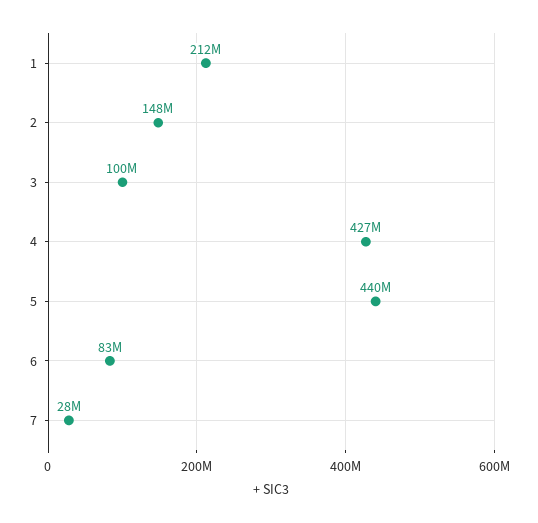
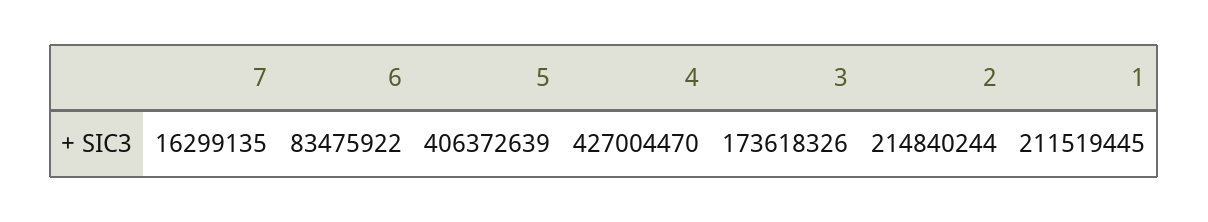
  {
    "1": 211519445,
-   "2": 148000000,
+   "2": 214840244,
-   "3": 100000000,
+   "3": 173618326,
    "4": 427004470,
-   "5": 440000000,
+   "5": 406372639,
    "6": 83475922,
-   "7": 28000000
+   "7": 16299135
  }

